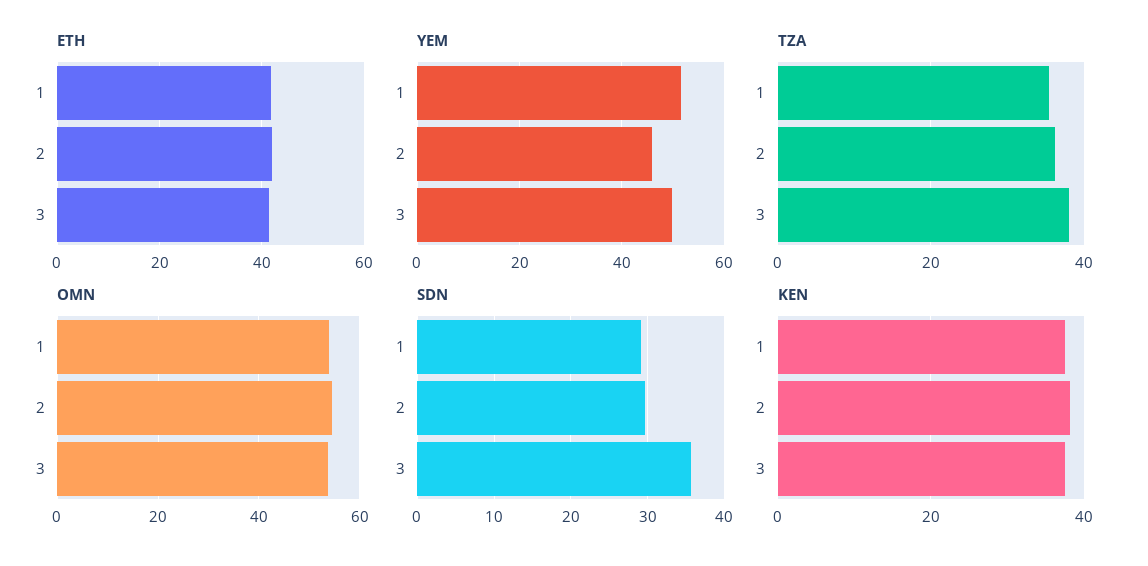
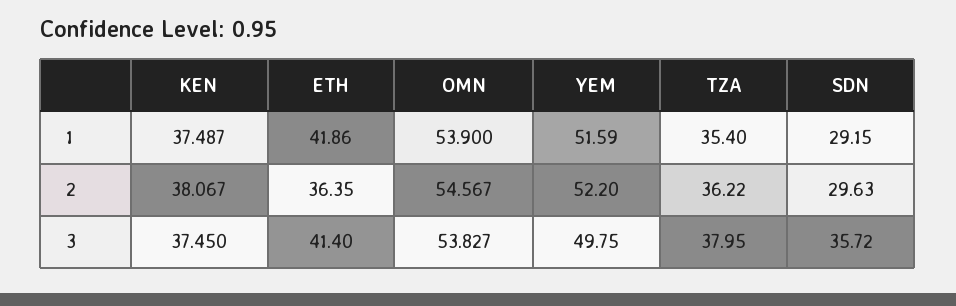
  {
    "ETH": {
      "1": 41.86,
-     "2": 42,
+     "2": 36.35,
      "3": 41.4
    },
    "YEM": {
      "1": 51.59,
-     "2": 46,
+     "2": 52.2,
      "3": 49.75
    },
    "TZA": {
      "1": 35.4,
      "2": 36.22,
      "3": 37.95
    },
    "OMN": {
      "1": 53.9,
      "2": 54.567,
      "3": 53.827
    },
    "SDN": {
      "1": 29.15,
      "2": 29.63,
      "3": 35.72
    },
    "KEN": {
      "1": 37.487,
      "2": 38.067,
      "3": 37.45
    }
  }

